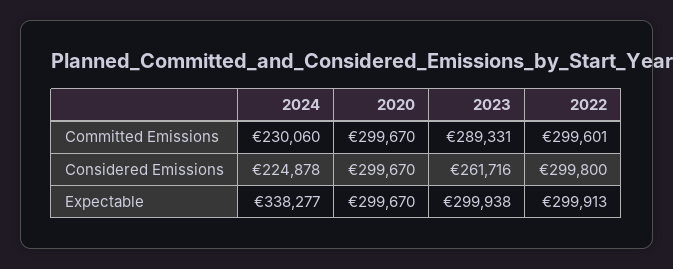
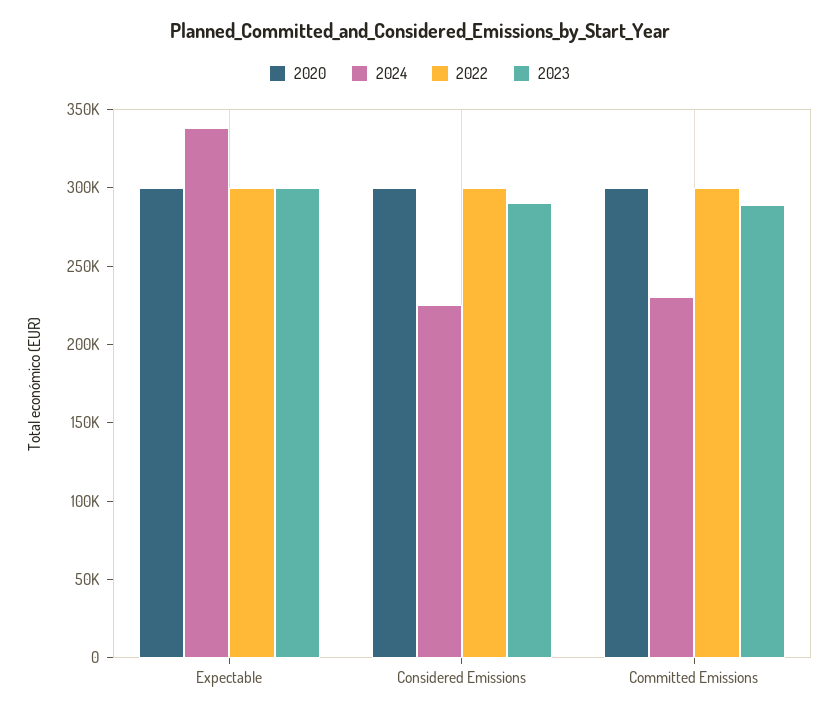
  {
    "2024": {
      "Committed Emissions": 230060,
      "Considered Emissions": 224878,
      "Expectable": 338277
    },
    "2020": {
      "Committed Emissions": 299670,
      "Considered Emissions": 299670,
      "Expectable": 299670
    },
    "2023": {
      "Committed Emissions": 289331,
-     "Considered Emissions": 261716,
+     "Considered Emissions": 290000,
      "Expectable": 299938
    },
    "2022": {
      "Committed Emissions": 299601,
      "Considered Emissions": 299800,
      "Expectable": 299913
    }
  }

